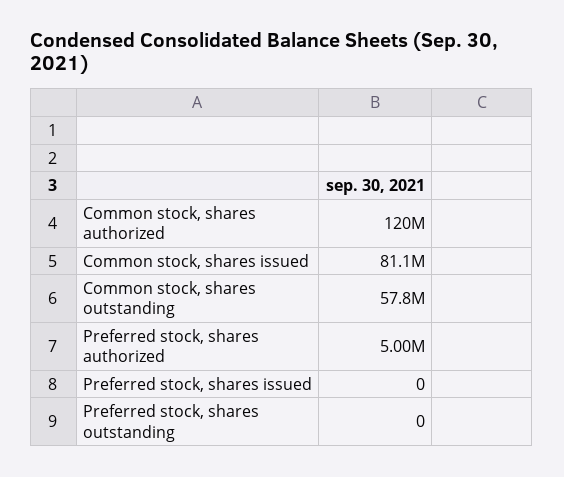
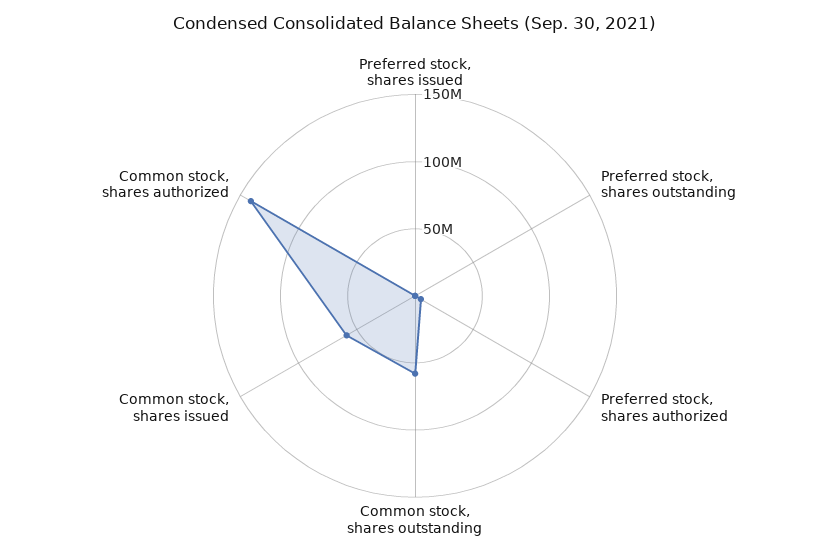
  {
-   "Common stock, shares authorized": 120000000,
+   "Common stock, shares authorized": 140000000,
-   "Common stock, shares issued": 81100000,
+   "Common stock, shares issued": 60000000,
    "Common stock, shares outstanding": 57800000,
    "Preferred stock, shares authorized": 5000000,
    "Preferred stock, shares issued": 0,
    "Preferred stock, shares outstanding": 0
  }

